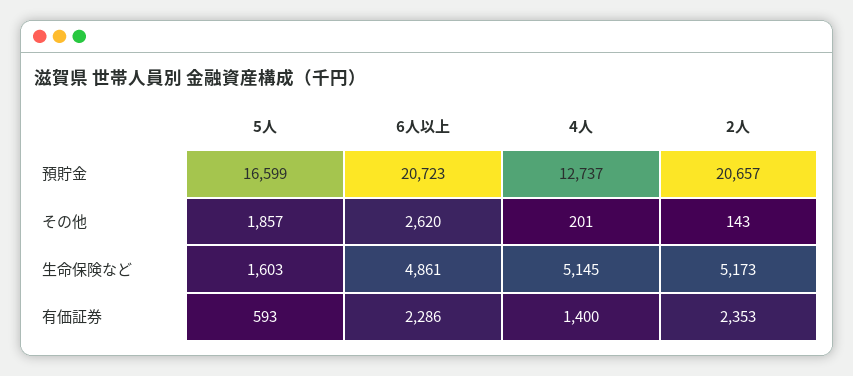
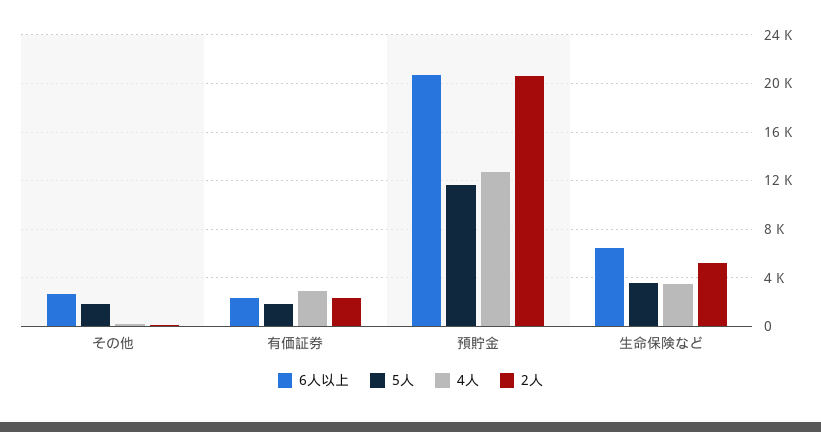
  {
    "5人": {
-     "預貯金": 16599,
+     "預貯金": 11500,
      "その他": 1857,
-     "生命保険など": 1603,
+     "生命保険など": 3500,
-     "有価証券": 593
+     "有価証券": 2000
    },
    "6人以上": {
      "預貯金": 20723,
      "その他": 2620,
-     "生命保険など": 4861,
+     "生命保険など": 6500,
      "有価証券": 2286
    },
    "4人": {
      "預貯金": 12737,
      "その他": 201,
-     "生命保険など": 5145,
+     "生命保険など": 3500,
-     "有価証券": 1400
+     "有価証券": 3000
    },
    "2人": {
      "預貯金": 20657,
      "その他": 143,
      "生命保険など": 5173,
      "有価証券": 2353
    }
  }

